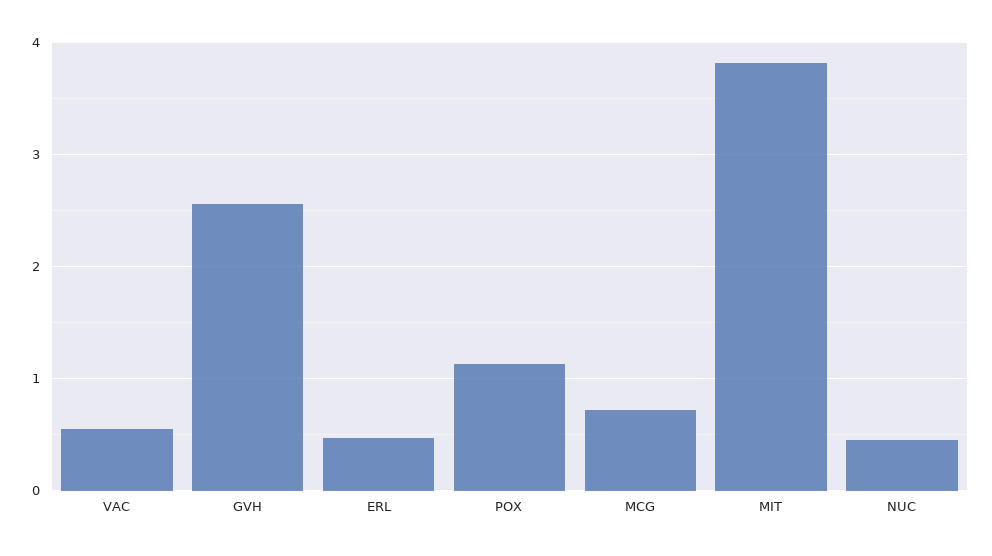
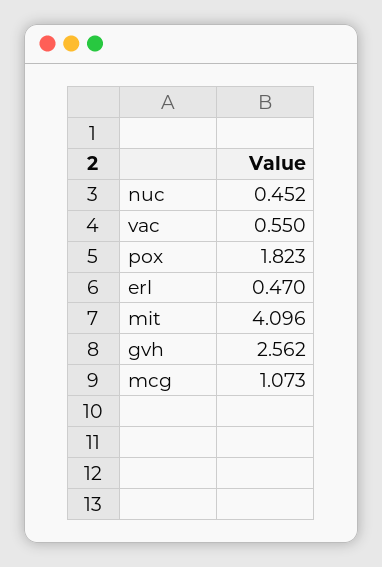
  {
    "VAC": 0.55,
    "GVH": 2.562,
    "ERL": 0.47,
-   "POX": 1.1,
+   "POX": 1.823,
-   "MCG": 0.7,
+   "MCG": 1.073,
-   "MIT": 3.8,
+   "MIT": 4.096,
    "NUC": 0.452
  }

